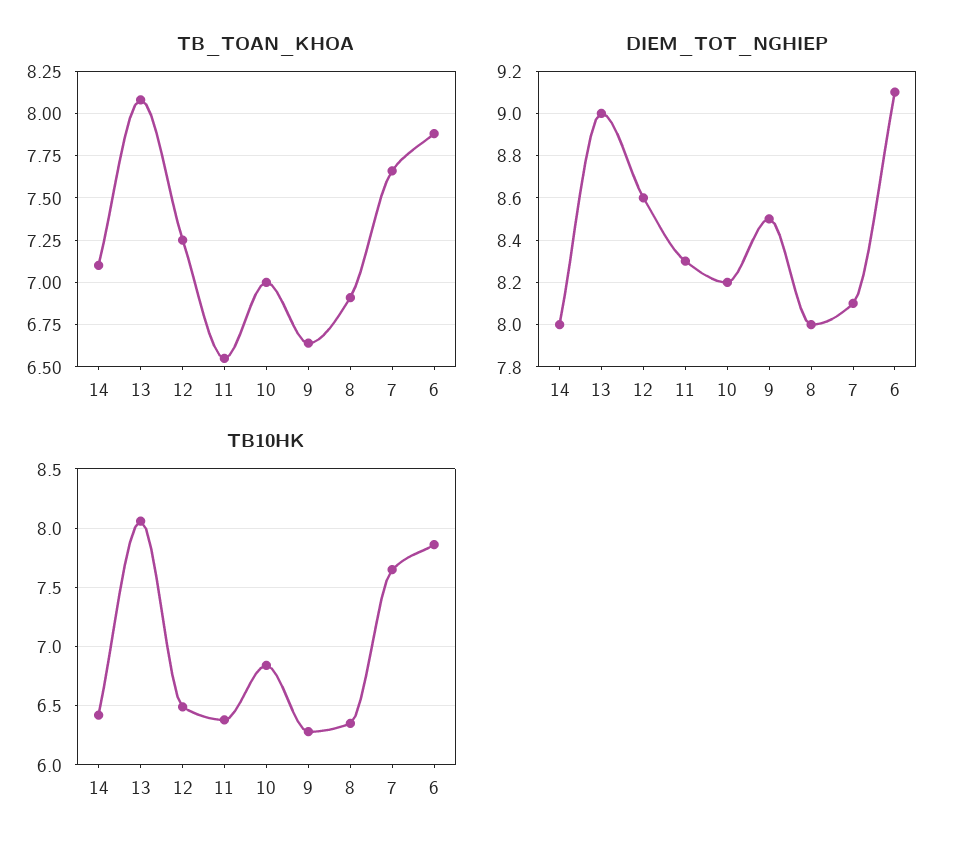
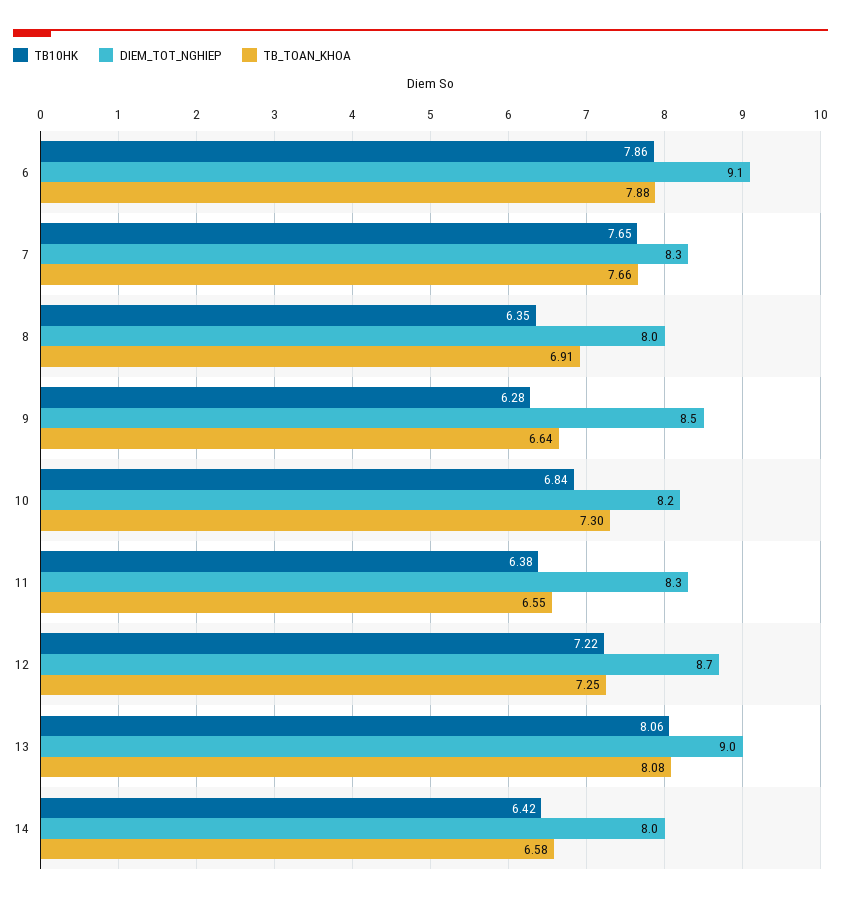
  {
    "TB_TOAN_KHOA": {
-     "14": 7.1,
+     "14": 6.58,
      "13": 8.08,
      "12": 7.25,
      "11": 6.55,
-     "10": 7,
+     "10": 7.3,
      "9": 6.64,
      "8": 6.91,
      "7": 7.66,
      "6": 7.88
    },
    "DIEM_TOT_NGHIEP": {
      "14": 8,
      "13": 9,
-     "12": 8.6,
+     "12": 8.7,
      "11": 8.3,
      "10": 8.2,
      "9": 8.5,
      "8": 8,
-     "7": 8.1,
+     "7": 8.3,
      "6": 9.1
    },
    "TB10HK": {
      "14": 6.42,
      "13": 8.06,
-     "12": 6.5,
+     "12": 7.22,
      "11": 6.38,
      "10": 6.84,
      "9": 6.28,
      "8": 6.35,
      "7": 7.65,
      "6": 7.86
    }
  }

